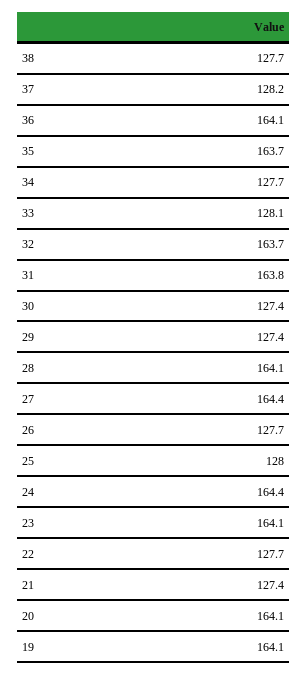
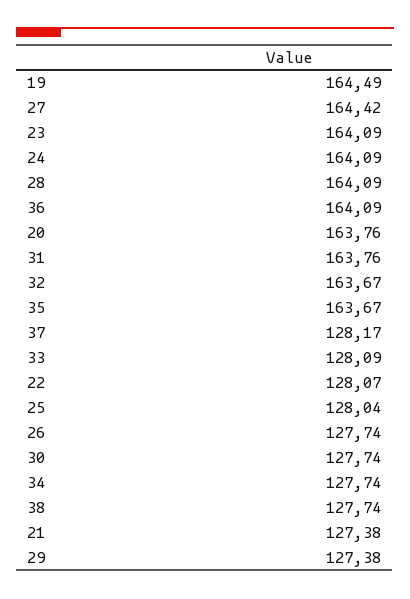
  {
    "38": 127.74,
    "37": 128.17,
    "36": 164.09,
    "35": 163.67,
    "34": 127.74,
    "33": 128.09,
    "32": 163.67,
    "31": 163.76,
-   "30": 127.4,
+   "30": 127.74,
    "29": 127.38,
    "28": 164.09,
    "27": 164.42,
    "26": 127.74,
    "25": 128.04,
-   "24": 164.4,
+   "24": 164.09,
    "23": 164.09,
-   "22": 127.7,
+   "22": 128.07,
    "21": 127.38,
-   "20": 164.1,
+   "20": 163.76,
-   "19": 164.1
+   "19": 164.49
  }

